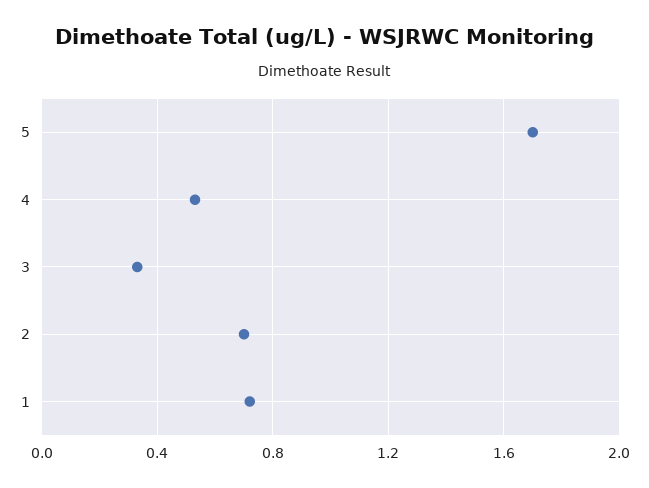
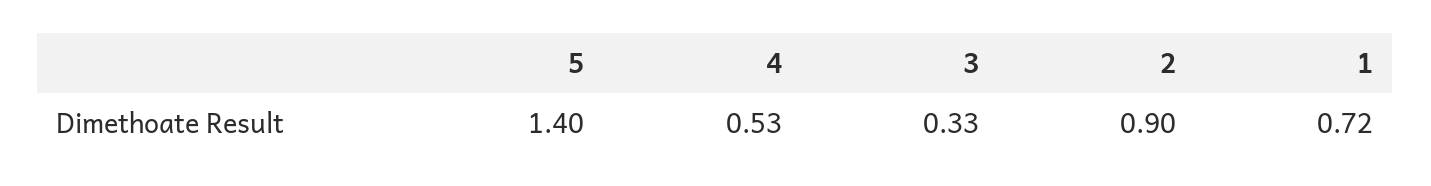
  {
-   "5": 1.7,
+   "5": 1.4,
    "4": 0.53,
    "3": 0.33,
-   "2": 0.7,
+   "2": 0.9,
    "1": 0.72
  }

